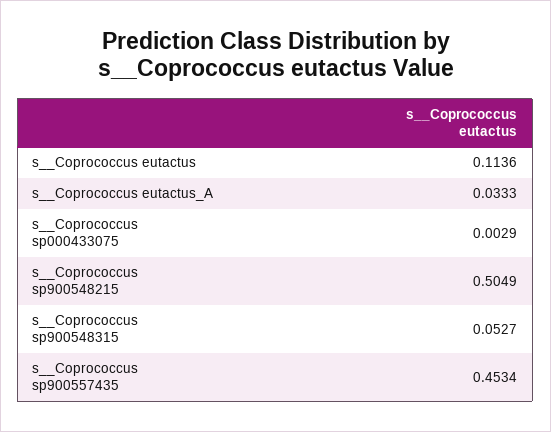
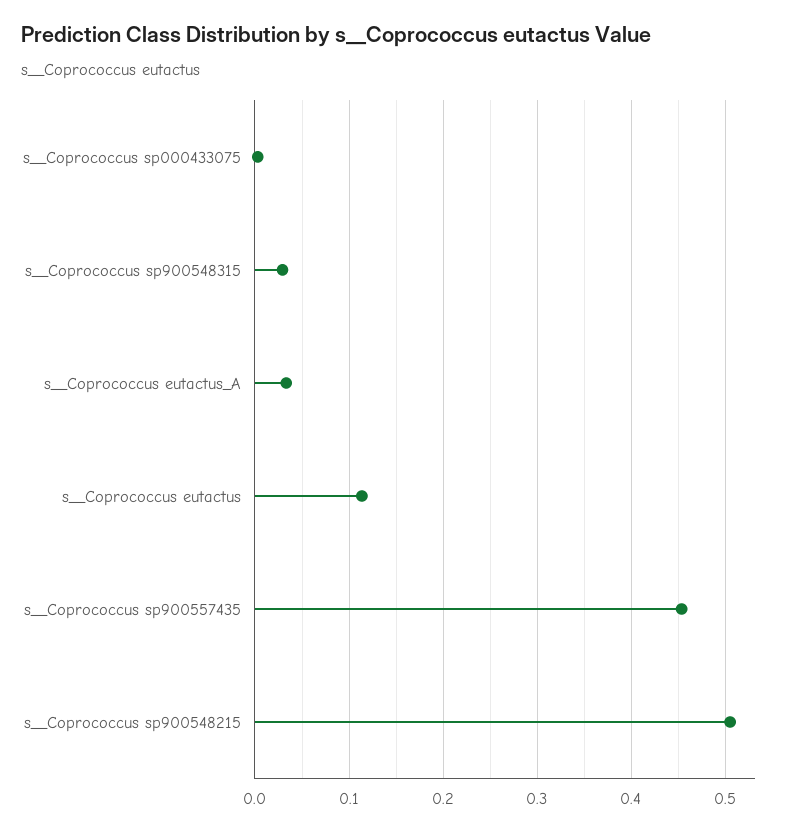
  {
    "s__Coprococcus eutactus": 0.1136,
    "s__Coprococcus eutactus_A": 0.0333,
    "s__Coprococcus sp000433075": 0.0029,
    "s__Coprococcus sp900548215": 0.5049,
-   "s__Coprococcus sp900548315": 0.0527,
+   "s__Coprococcus sp900548315": 0.03,
    "s__Coprococcus sp900557435": 0.4534
  }

